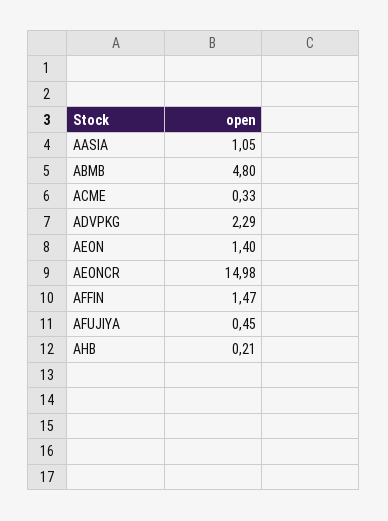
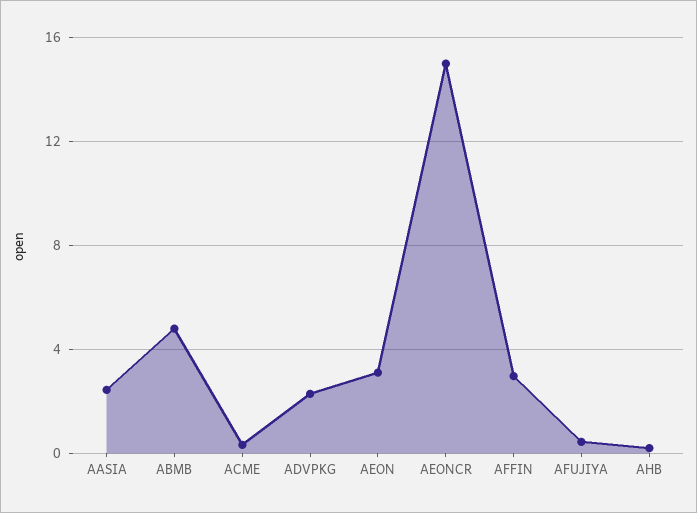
  {
-   "AASIA": 1.05,
+   "AASIA": 2.5,
    "ABMB": 4.8,
    "ACME": 0.33,
    "ADVPKG": 2.29,
-   "AEON": 1.4,
+   "AEON": 3,
    "AEONCR": 14.98,
-   "AFFIN": 1.47,
+   "AFFIN": 3,
    "AFUJIYA": 0.45,
    "AHB": 0.21
  }

